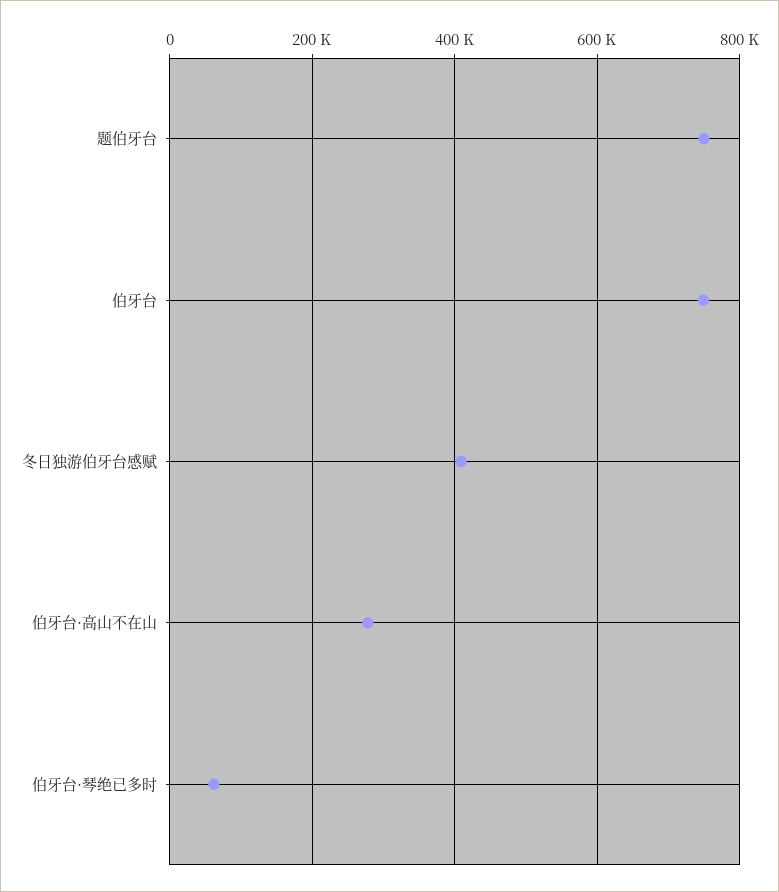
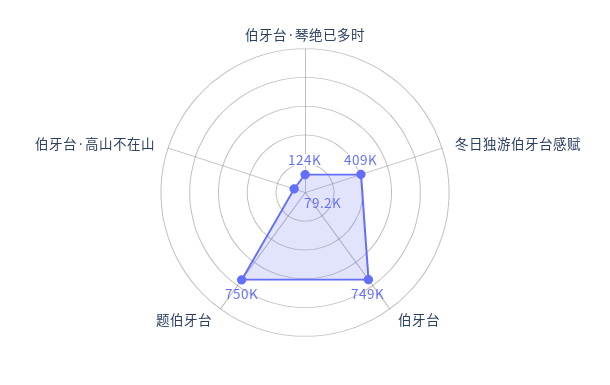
  {
    "题伯牙台": 750000,
    "伯牙台": 749000,
    "冬日独游伯牙台感赋": 409000,
-   "伯牙台·高山不在山": 280000,
+   "伯牙台·高山不在山": 79200,
-   "伯牙台·琴绝已多时": 60000
+   "伯牙台·琴绝已多时": 124000
  }

